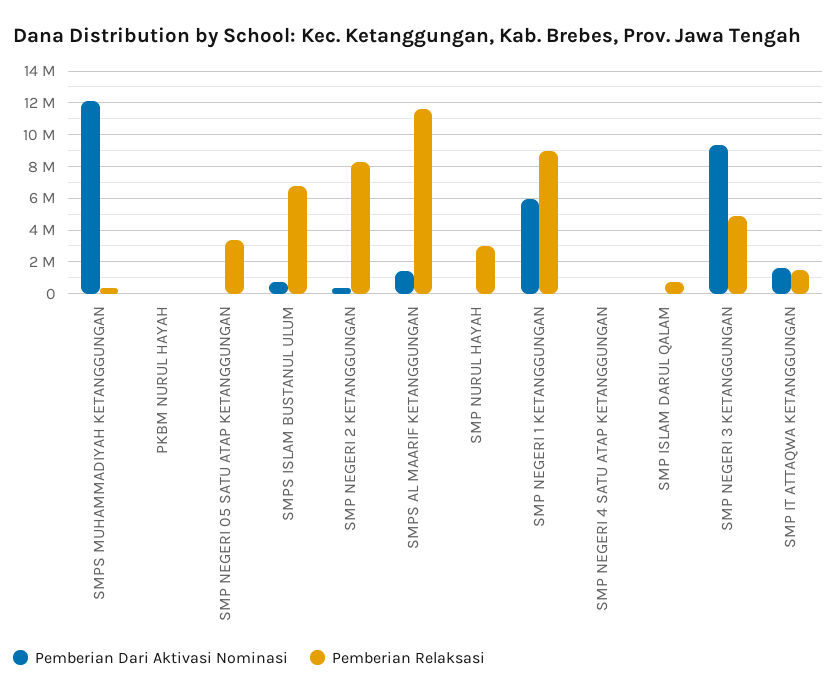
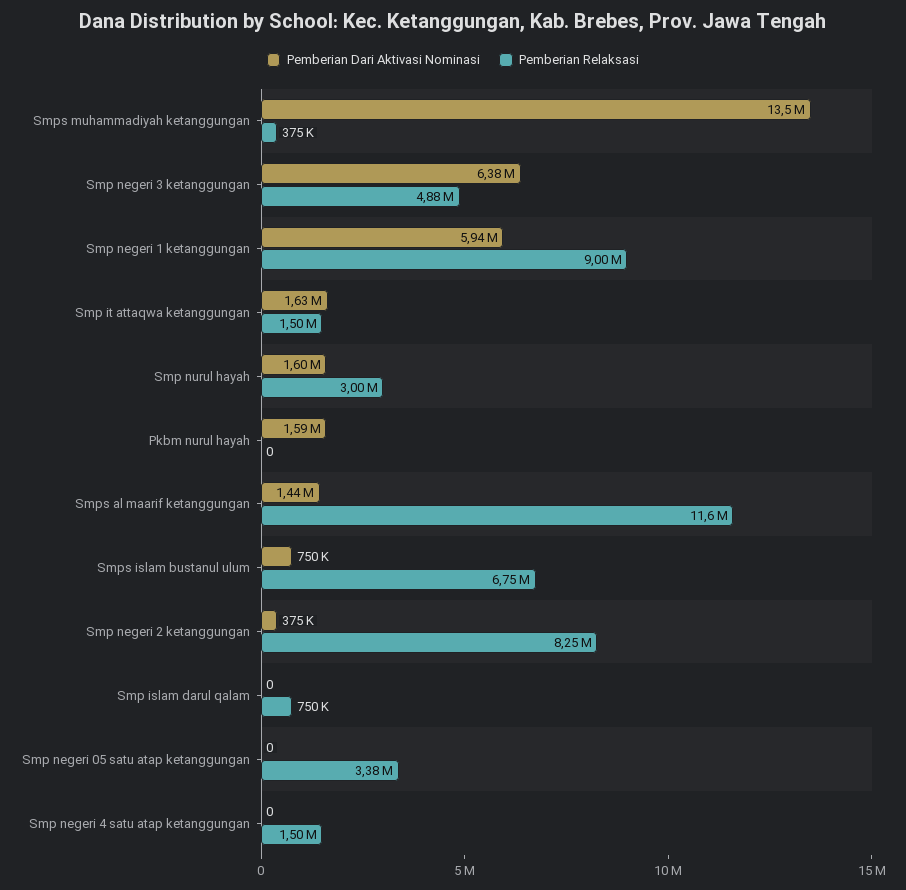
  {
    "Pemberian Dari Aktivasi Nominasi": {
-     "SMPS MUHAMMADIYAH KETANGGUNGAN": 12000000,
+     "SMPS MUHAMMADIYAH KETANGGUNGAN": 13500000,
-     "PKBM NURUL HAYAH": 0,
+     "PKBM NURUL HAYAH": 1590000,
      "SMP NEGERI 05 SATU ATAP KETANGGUNGAN": 0,
      "SMPS ISLAM BUSTANUL ULUM": 750000,
      "SMP NEGERI 2 KETANGGUNGAN": 375000,
      "SMPS AL MAARIF KETANGGUNGAN": 1440000,
-     "SMP NURUL HAYAH": 0,
+     "SMP NURUL HAYAH": 1600000,
      "SMP NEGERI 1 KETANGGUNGAN": 5940000,
      "SMP NEGERI 4 SATU ATAP KETANGGUNGAN": 0,
      "SMP ISLAM DARUL QALAM": 0,
-     "SMP NEGERI 3 KETANGGUNGAN": 9500000,
+     "SMP NEGERI 3 KETANGGUNGAN": 6380000,
      "SMP IT ATTAQWA KETANGGUNGAN": 1630000
    },
    "Pemberian Relaksasi": {
      "SMPS MUHAMMADIYAH KETANGGUNGAN": 375000,
      "PKBM NURUL HAYAH": 0,
      "SMP NEGERI 05 SATU ATAP KETANGGUNGAN": 3380000,
      "SMPS ISLAM BUSTANUL ULUM": 6750000,
      "SMP NEGERI 2 KETANGGUNGAN": 8250000,
      "SMPS AL MAARIF KETANGGUNGAN": 11600000,
      "SMP NURUL HAYAH": 3000000,
      "SMP NEGERI 1 KETANGGUNGAN": 9000000,
-     "SMP NEGERI 4 SATU ATAP KETANGGUNGAN": 0,
+     "SMP NEGERI 4 SATU ATAP KETANGGUNGAN": 1500000,
      "SMP ISLAM DARUL QALAM": 750000,
      "SMP NEGERI 3 KETANGGUNGAN": 4880000,
      "SMP IT ATTAQWA KETANGGUNGAN": 1500000
    }
  }

